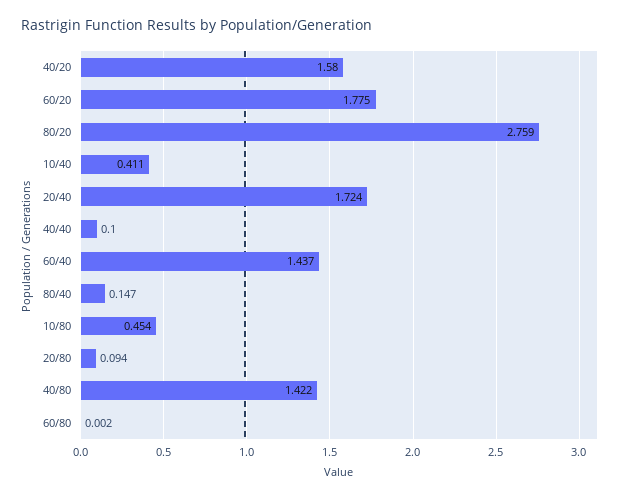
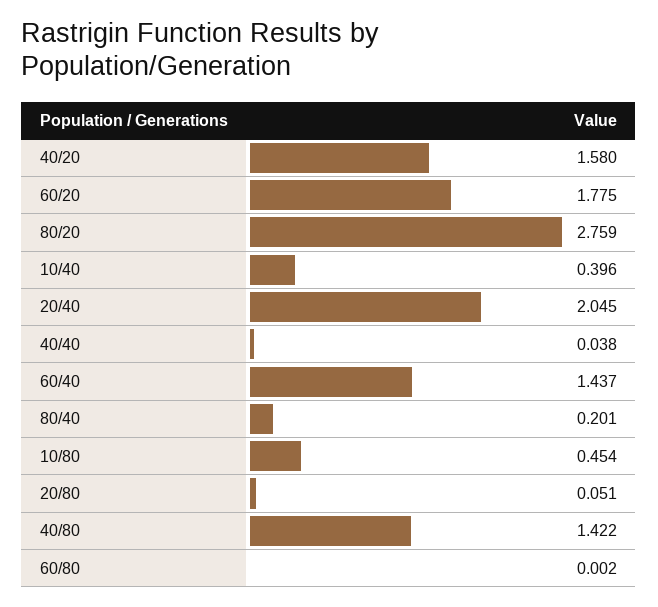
  {
    "40/20": 1.58,
    "60/20": 1.775,
    "80/20": 2.759,
-   "10/40": 0.411,
+   "10/40": 0.396,
-   "20/40": 1.724,
+   "20/40": 2.045,
-   "40/40": 0.1,
+   "40/40": 0.038,
    "60/40": 1.437,
-   "80/40": 0.147,
+   "80/40": 0.201,
    "10/80": 0.454,
-   "20/80": 0.094,
+   "20/80": 0.051,
    "40/80": 1.422,
    "60/80": 0.002
  }

